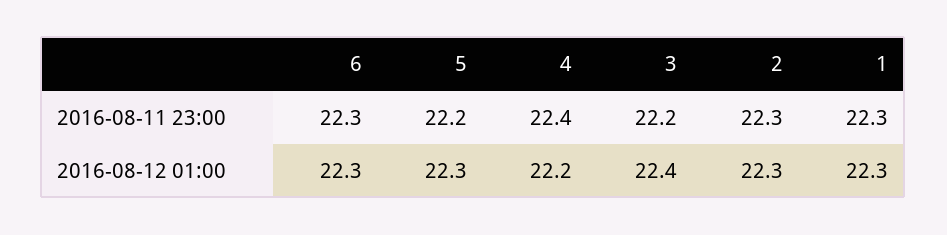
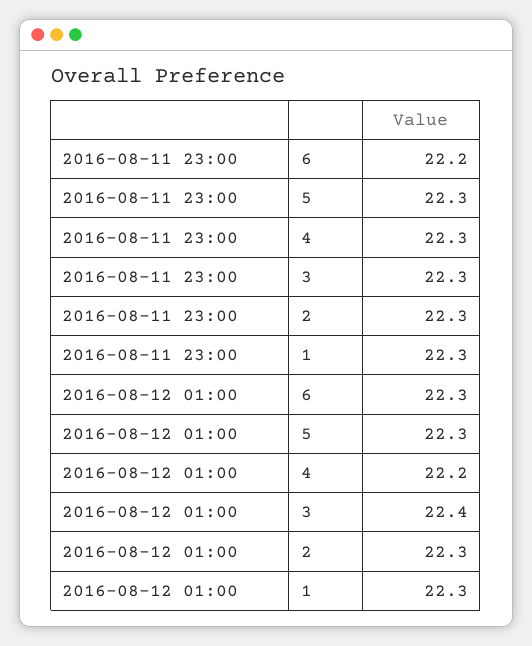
  {
    "6": {
-     "2016-08-11 23:00": 22.3,
+     "2016-08-11 23:00": 22.2,
      "2016-08-12 01:00": 22.3
    },
    "5": {
-     "2016-08-11 23:00": 22.2,
+     "2016-08-11 23:00": 22.3,
      "2016-08-12 01:00": 22.3
    },
    "4": {
-     "2016-08-11 23:00": 22.4,
+     "2016-08-11 23:00": 22.3,
      "2016-08-12 01:00": 22.2
    },
    "3": {
-     "2016-08-11 23:00": 22.2,
+     "2016-08-11 23:00": 22.3,
      "2016-08-12 01:00": 22.4
    },
    "2": {
      "2016-08-11 23:00": 22.3,
      "2016-08-12 01:00": 22.3
    },
    "1": {
      "2016-08-11 23:00": 22.3,
      "2016-08-12 01:00": 22.3
    }
  }

